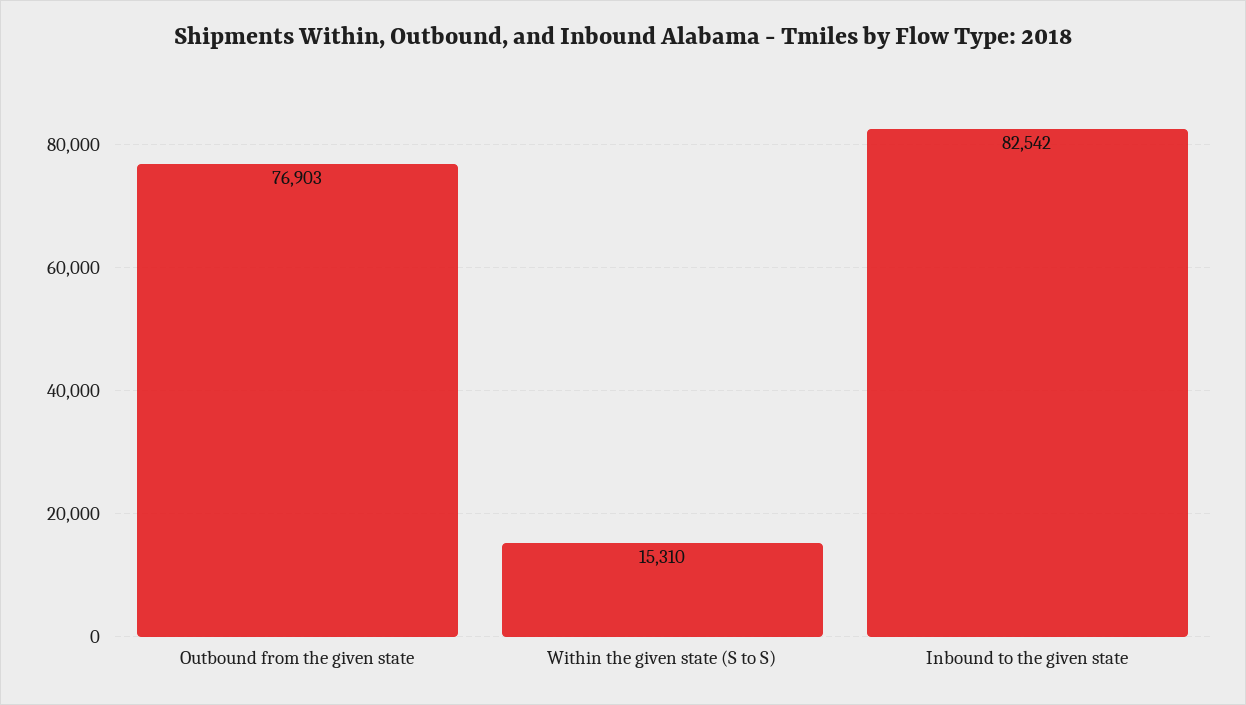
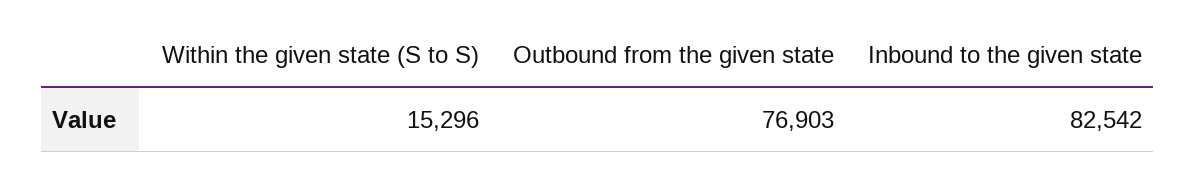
  {
    "Outbound from the given state": 76903,
-   "Within the given state (S to S)": 15310,
+   "Within the given state (S to S)": 15296,
    "Inbound to the given state": 82542
  }

